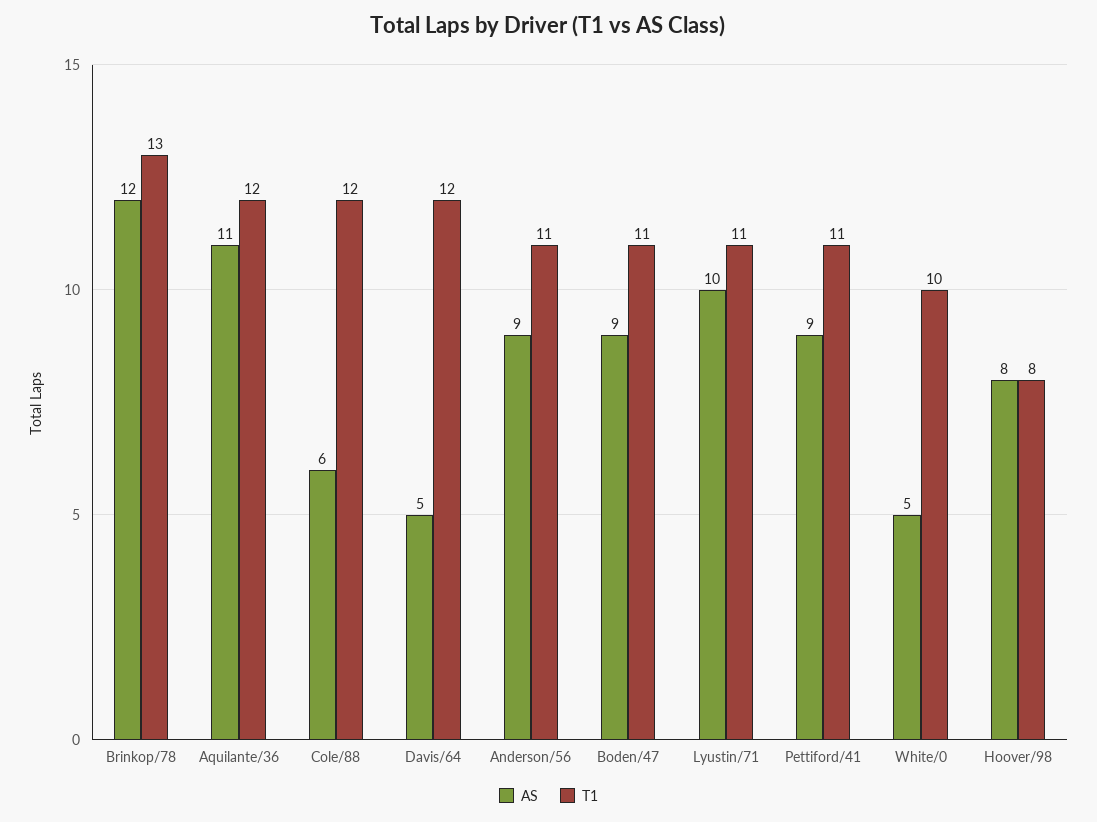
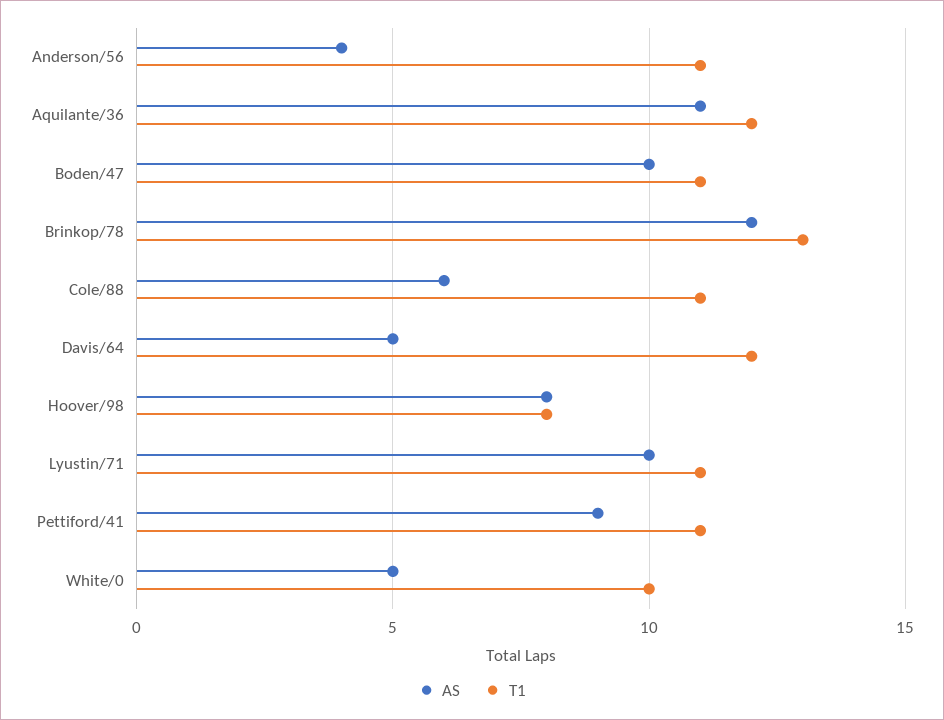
  {
    "AS": {
      "Brinkop/78": 12,
      "Aquilante/36": 11,
      "Cole/88": 6,
      "Davis/64": 5,
-     "Anderson/56": 9,
+     "Anderson/56": 4,
-     "Boden/47": 9,
+     "Boden/47": 10,
      "Lyustin/71": 10,
      "Pettiford/41": 9,
      "White/0": 5,
      "Hoover/98": 8
    },
    "T1": {
      "Brinkop/78": 13,
      "Aquilante/36": 12,
-     "Cole/88": 12,
+     "Cole/88": 11,
      "Davis/64": 12,
      "Anderson/56": 11,
      "Boden/47": 11,
      "Lyustin/71": 11,
      "Pettiford/41": 11,
      "White/0": 10,
      "Hoover/98": 8
    }
  }

